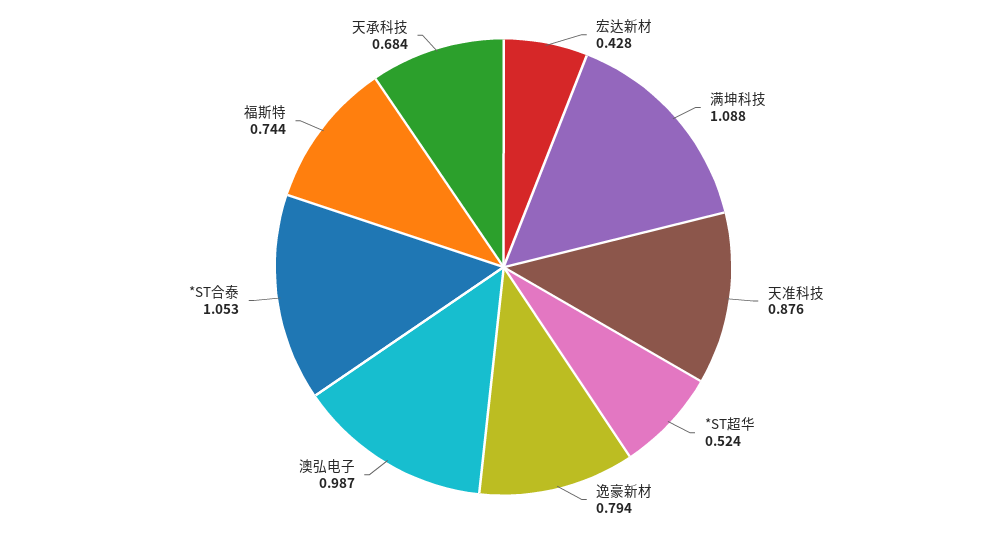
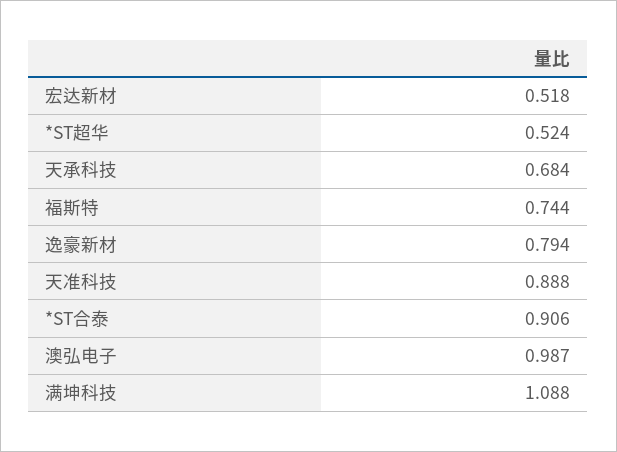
  {
-   "宏达新材": 0.428,
+   "宏达新材": 0.518,
    "满坤科技": 1.088,
-   "天准科技": 0.876,
+   "天准科技": 0.888,
    "*ST超华": 0.524,
    "逸豪新材": 0.794,
    "澳弘电子": 0.987,
-   "*ST合泰": 1.053,
+   "*ST合泰": 0.906,
    "福斯特": 0.744,
    "天承科技": 0.684
  }

